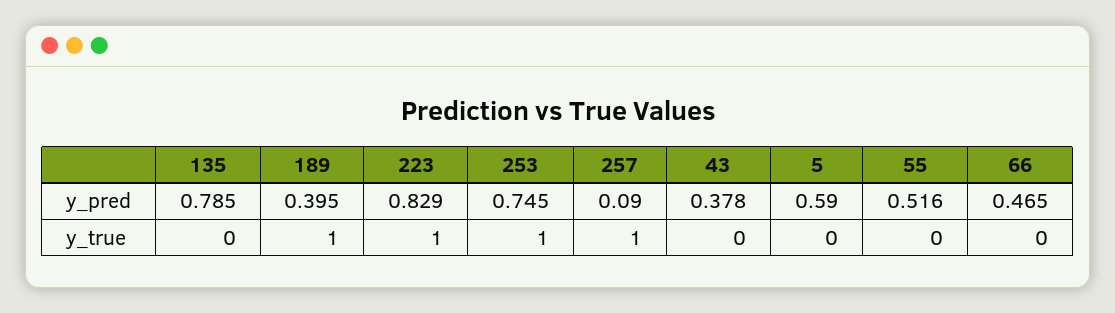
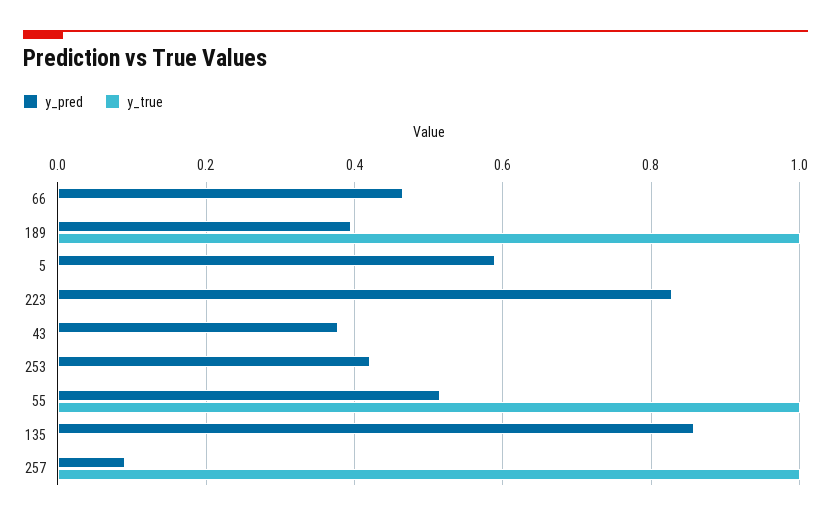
  {
    "y_pred": {
-     "135": 0.785,
+     "135": 0.86,
      "189": 0.395,
      "223": 0.829,
-     "253": 0.745,
+     "253": 0.42,
      "257": 0.09,
      "43": 0.378,
      "5": 0.59,
      "55": 0.516,
      "66": 0.465
    },
    "y_true": {
      "135": 0,
      "189": 1,
-     "223": 1,
+     "223": 0,
-     "253": 1,
+     "253": 0,
      "257": 1,
      "43": 0,
      "5": 0,
-     "55": 0,
+     "55": 1,
      "66": 0
    }
  }

